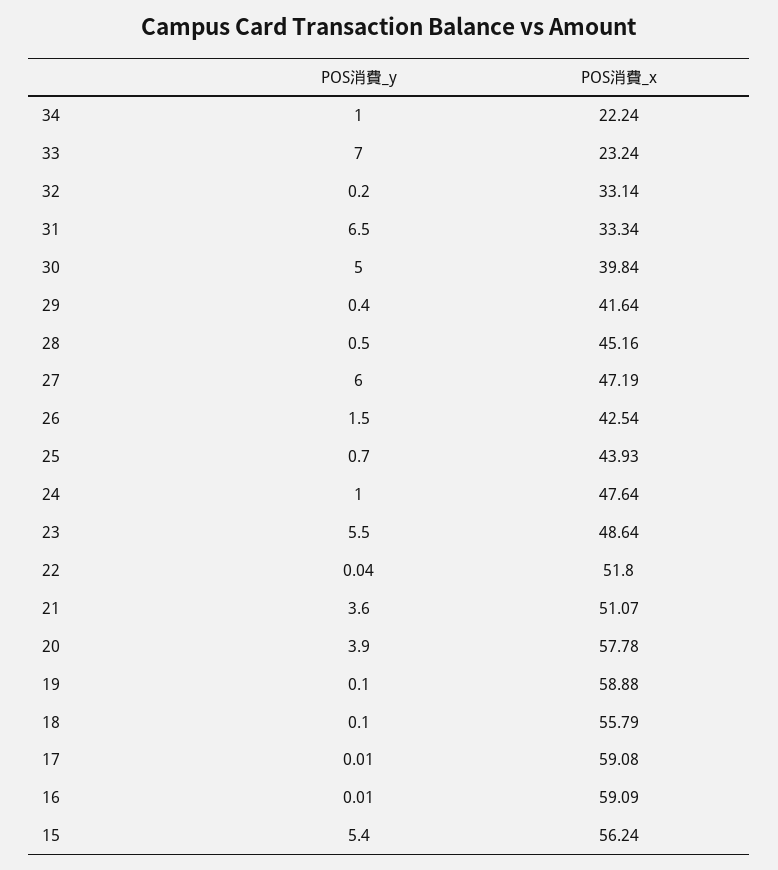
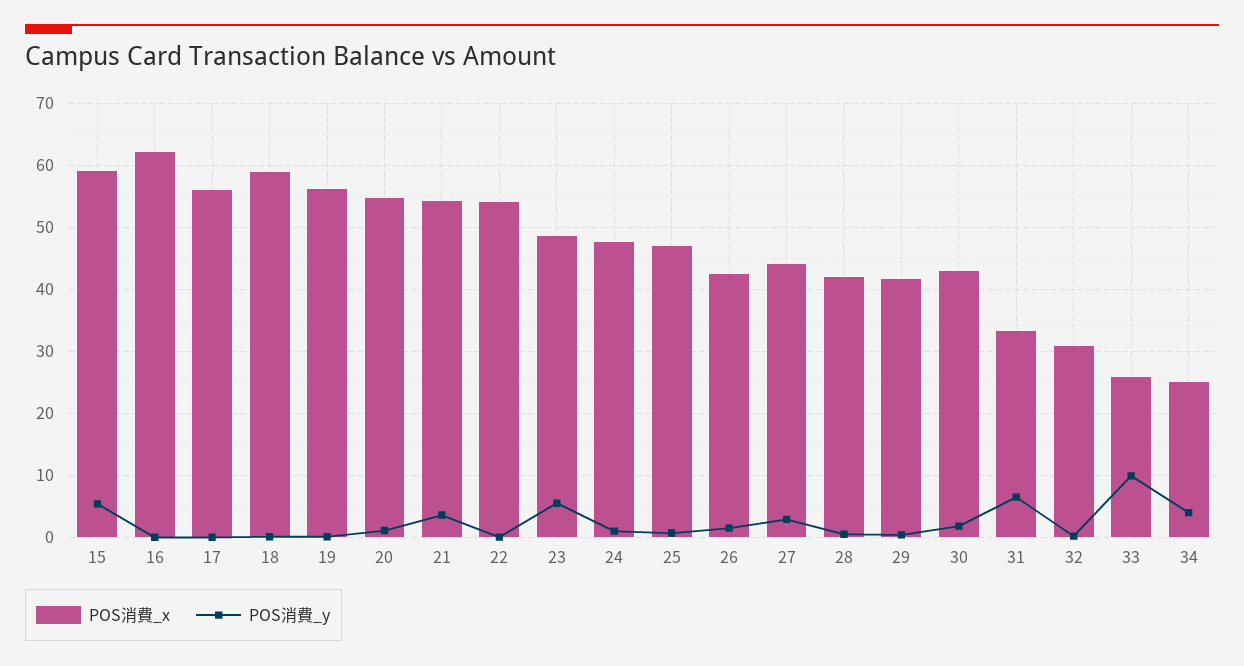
  {
    "POS消費_y": {
-     "34": 1,
+     "34": 4,
-     "33": 7,
+     "33": 10,
      "32": 0.2,
      "31": 6.5,
-     "30": 5,
+     "30": 2,
      "29": 0.4,
      "28": 0.5,
-     "27": 6,
+     "27": 3,
      "26": 1.5,
      "25": 0.7,
      "24": 1,
      "23": 5.5,
      "22": 0.04,
      "21": 3.6,
-     "20": 3.9,
+     "20": 1,
      "19": 0.1,
      "18": 0.1,
      "17": 0.01,
      "16": 0.01,
      "15": 5.4
    },
    "POS消費_x": {
-     "34": 22.24,
+     "34": 25,
-     "33": 23.24,
+     "33": 26,
-     "32": 33.14,
+     "32": 31,
      "31": 33.34,
-     "30": 39.84,
+     "30": 43,
      "29": 41.64,
-     "28": 45.16,
+     "28": 42,
-     "27": 47.19,
+     "27": 44,
      "26": 42.54,
-     "25": 43.93,
+     "25": 47,
      "24": 47.64,
      "23": 48.64,
-     "22": 51.8,
+     "22": 54,
-     "21": 51.07,
+     "21": 54,
-     "20": 57.78,
+     "20": 55,
-     "19": 58.88,
+     "19": 56,
-     "18": 55.79,
+     "18": 59,
-     "17": 59.08,
+     "17": 56,
-     "16": 59.09,
+     "16": 62,
-     "15": 56.24
+     "15": 59
    }
  }

